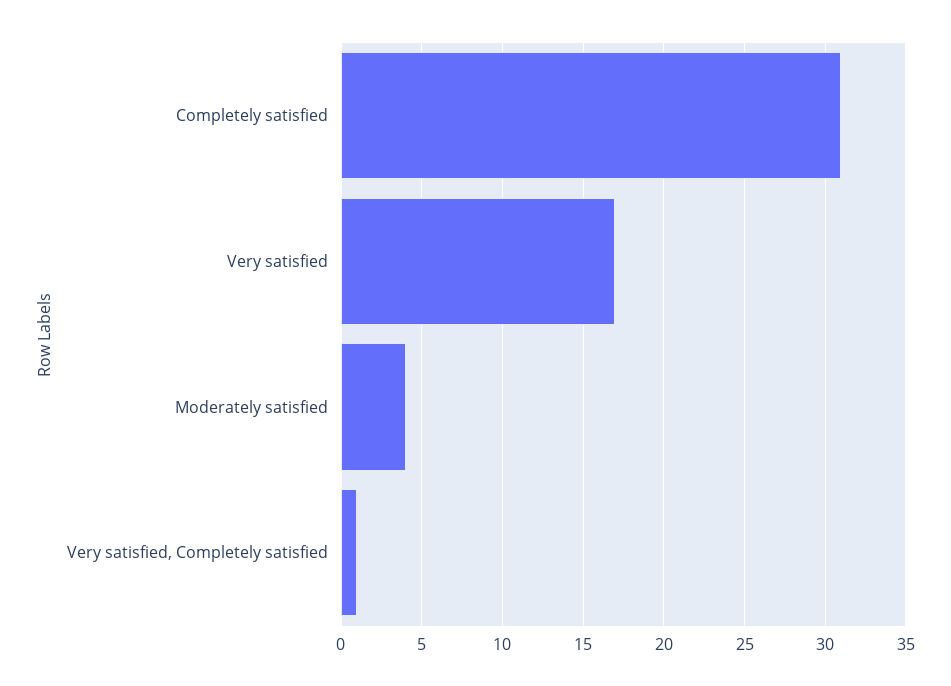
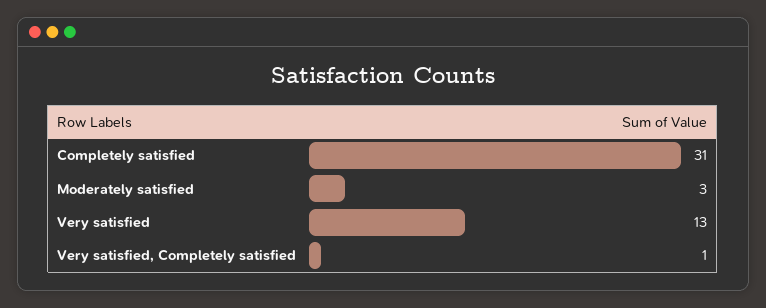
  {
    "Completely satisfied": 31,
-   "Very satisfied": 17,
+   "Very satisfied": 13,
-   "Moderately satisfied": 4,
+   "Moderately satisfied": 3,
    "Very satisfied, Completely satisfied": 1
  }

